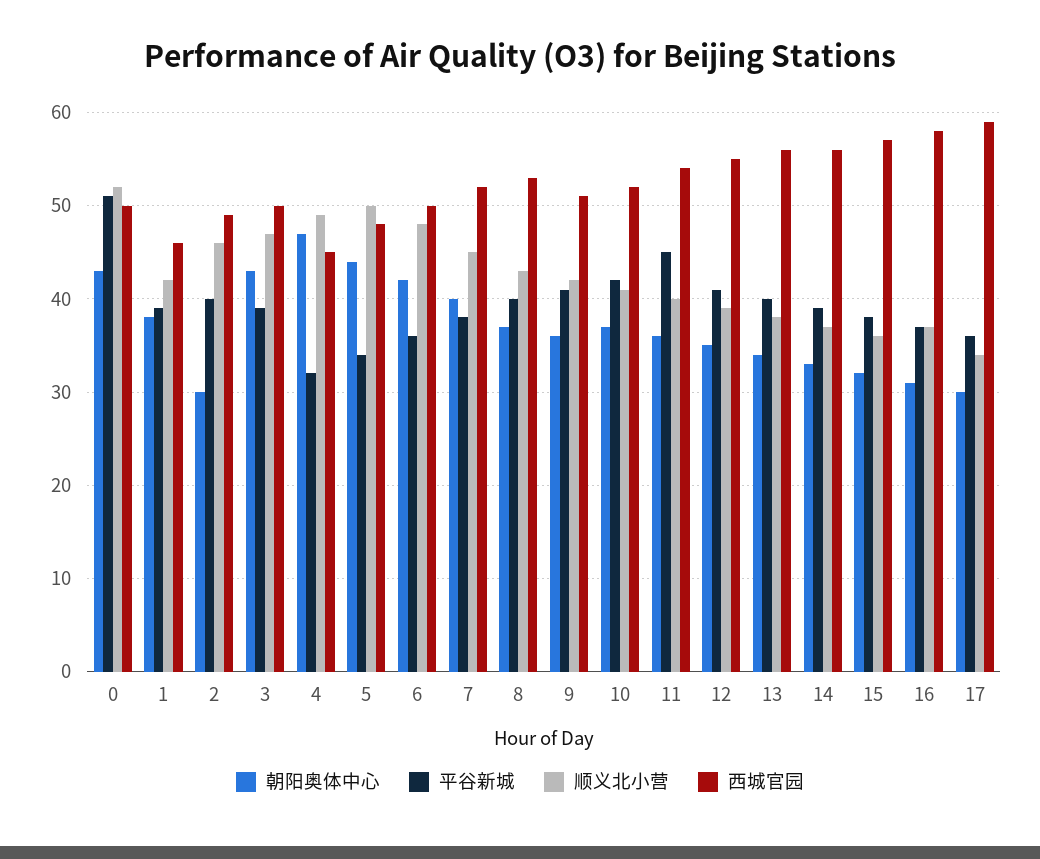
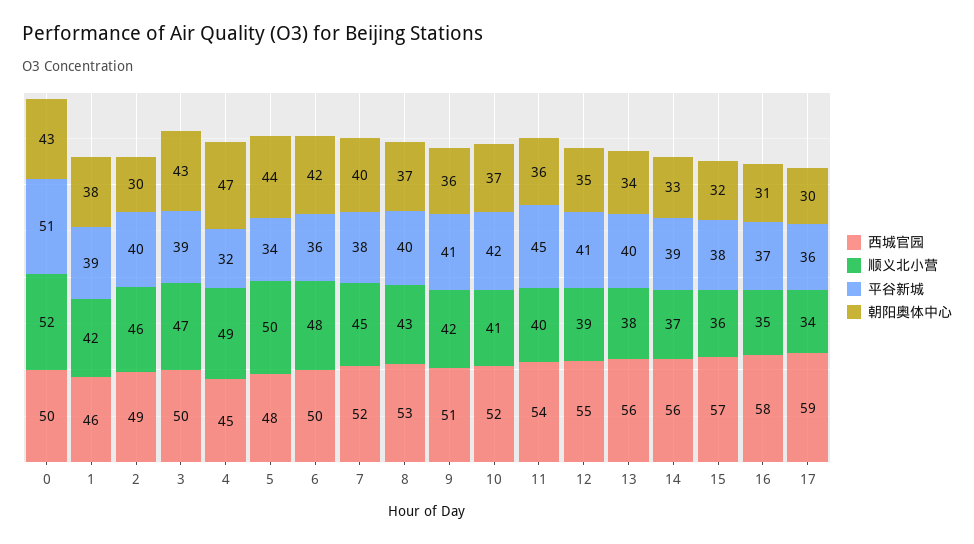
  {
    "朝阳奥体中心": {
      "0": 43,
      "1": 38,
      "2": 30,
      "3": 43,
      "4": 47,
      "5": 44,
      "6": 42,
      "7": 40,
      "8": 37,
      "9": 36,
      "10": 37,
      "11": 36,
      "12": 35,
      "13": 34,
      "14": 33,
      "15": 32,
      "16": 31,
      "17": 30
    },
    "平谷新城": {
      "0": 51,
      "1": 39,
      "2": 40,
      "3": 39,
      "4": 32,
      "5": 34,
      "6": 36,
      "7": 38,
      "8": 40,
      "9": 41,
      "10": 42,
      "11": 45,
      "12": 41,
      "13": 40,
      "14": 39,
      "15": 38,
      "16": 37,
      "17": 36
    },
    "顺义北小营": {
      "0": 52,
      "1": 42,
      "2": 46,
      "3": 47,
      "4": 49,
      "5": 50,
      "6": 48,
      "7": 45,
      "8": 43,
      "9": 42,
      "10": 41,
      "11": 40,
      "12": 39,
      "13": 38,
      "14": 37,
      "15": 36,
-     "16": 37,
+     "16": 35,
      "17": 34
    },
    "西城官园": {
      "0": 50,
      "1": 46,
      "2": 49,
      "3": 50,
      "4": 45,
      "5": 48,
      "6": 50,
      "7": 52,
      "8": 53,
      "9": 51,
      "10": 52,
      "11": 54,
      "12": 55,
      "13": 56,
      "14": 56,
      "15": 57,
      "16": 58,
      "17": 59
    }
  }

